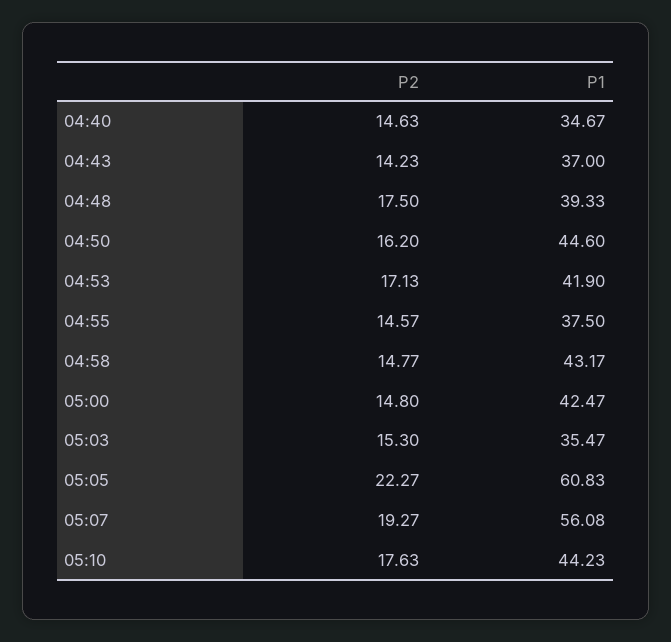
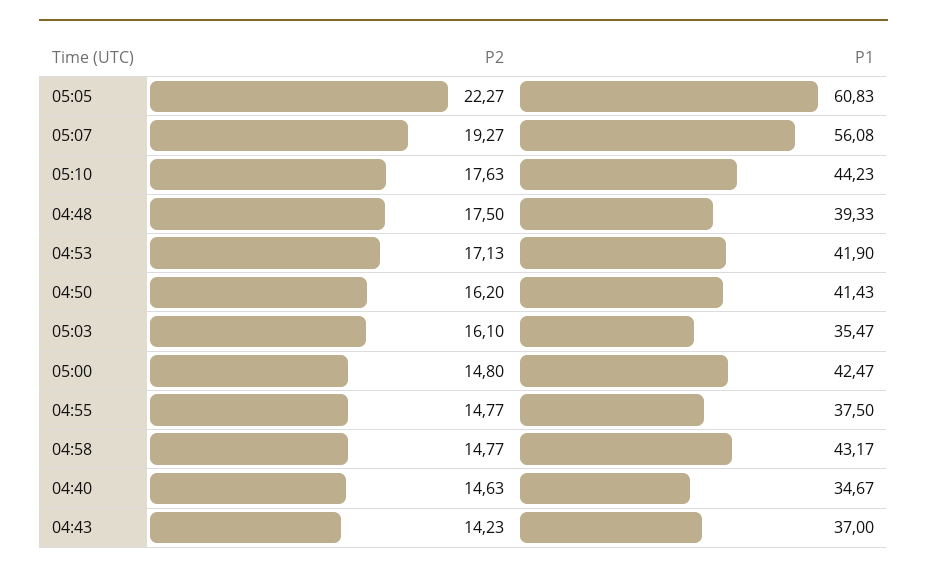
  {
    "P2": {
      "04:40": 14.63,
      "04:43": 14.23,
      "04:48": 17.5,
      "04:50": 16.2,
      "04:53": 17.13,
-     "04:55": 14.57,
+     "04:55": 14.77,
      "04:58": 14.77,
      "05:00": 14.8,
-     "05:03": 15.3,
+     "05:03": 16.1,
      "05:05": 22.27,
      "05:07": 19.27,
      "05:10": 17.63
    },
    "P1": {
      "04:40": 34.67,
      "04:43": 37,
      "04:48": 39.33,
-     "04:50": 44.6,
+     "04:50": 41.43,
      "04:53": 41.9,
      "04:55": 37.5,
      "04:58": 43.17,
      "05:00": 42.47,
      "05:03": 35.47,
      "05:05": 60.83,
      "05:07": 56.08,
      "05:10": 44.23
    }
  }

